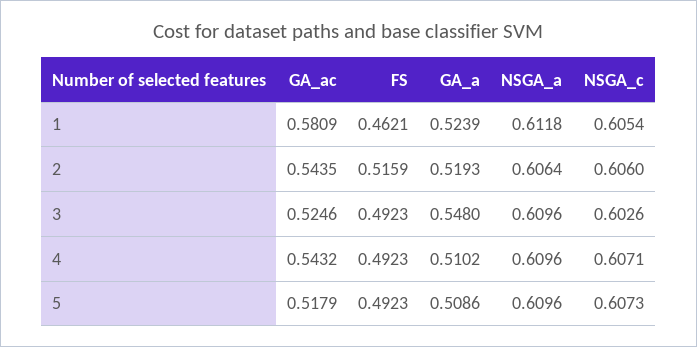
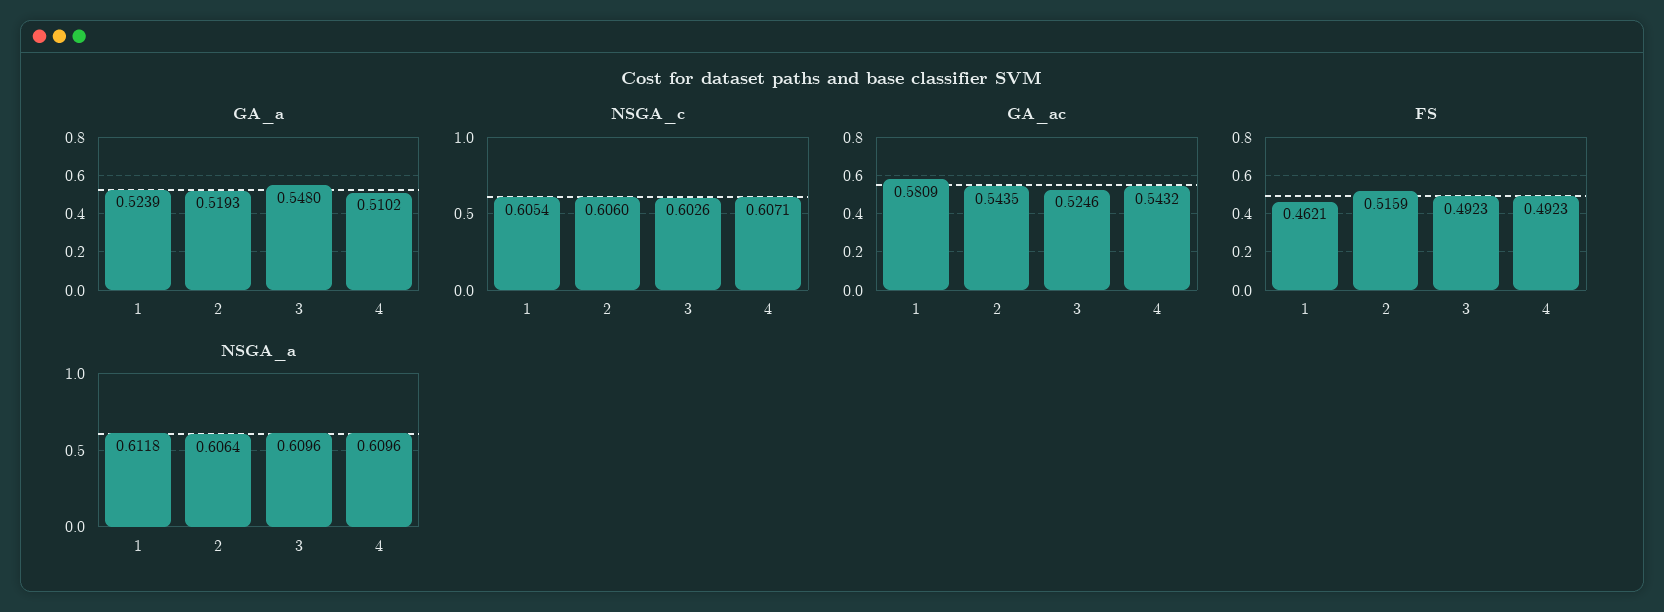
  {
    "GA_ac": {
      "1": 0.5809,
      "2": 0.5435,
      "3": 0.5246,
-     "4": 0.5432,
+     "4": 0.5432
-     "5": 0.5179
    },
    "FS": {
      "1": 0.4621,
      "2": 0.5159,
      "3": 0.4923,
-     "4": 0.4923,
+     "4": 0.4923
-     "5": 0.4923
    },
    "GA_a": {
      "1": 0.5239,
      "2": 0.5193,
      "3": 0.548,
-     "4": 0.5102,
+     "4": 0.5102
-     "5": 0.5086
    },
    "NSGA_a": {
      "1": 0.6118,
      "2": 0.6064,
      "3": 0.6096,
-     "4": 0.6096,
+     "4": 0.6096
-     "5": 0.6096
    },
    "NSGA_c": {
      "1": 0.6054,
      "2": 0.606,
      "3": 0.6026,
-     "4": 0.6071,
+     "4": 0.6071
-     "5": 0.6073
    }
  }

